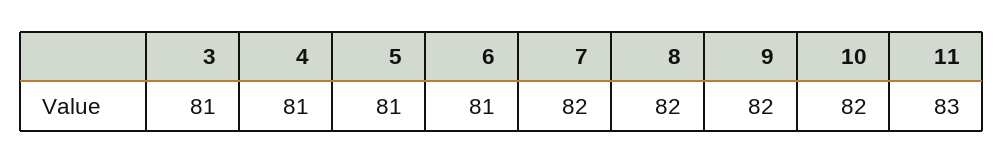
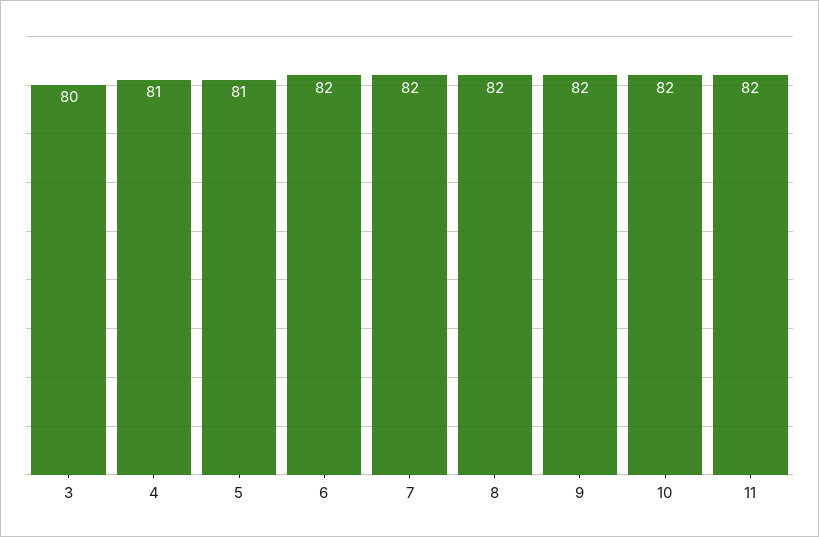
  {
-   "3": 81,
+   "3": 80,
    "4": 81,
    "5": 81,
-   "6": 81,
+   "6": 82,
    "7": 82,
    "8": 82,
    "9": 82,
    "10": 82,
-   "11": 83
+   "11": 82
  }

